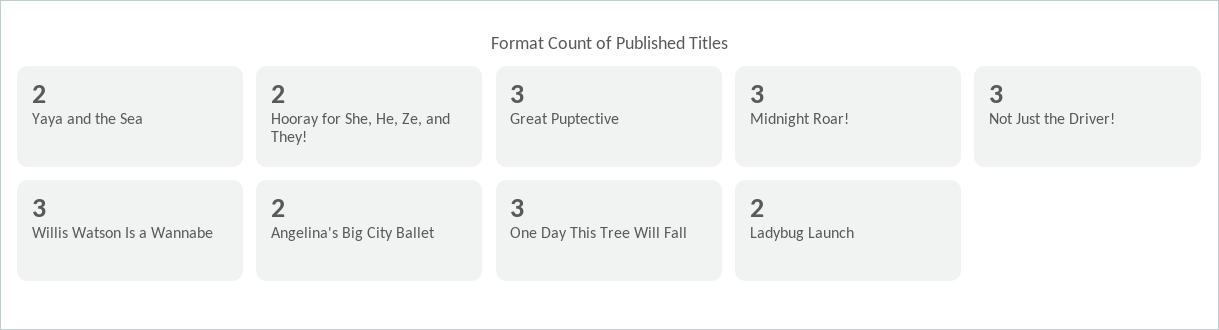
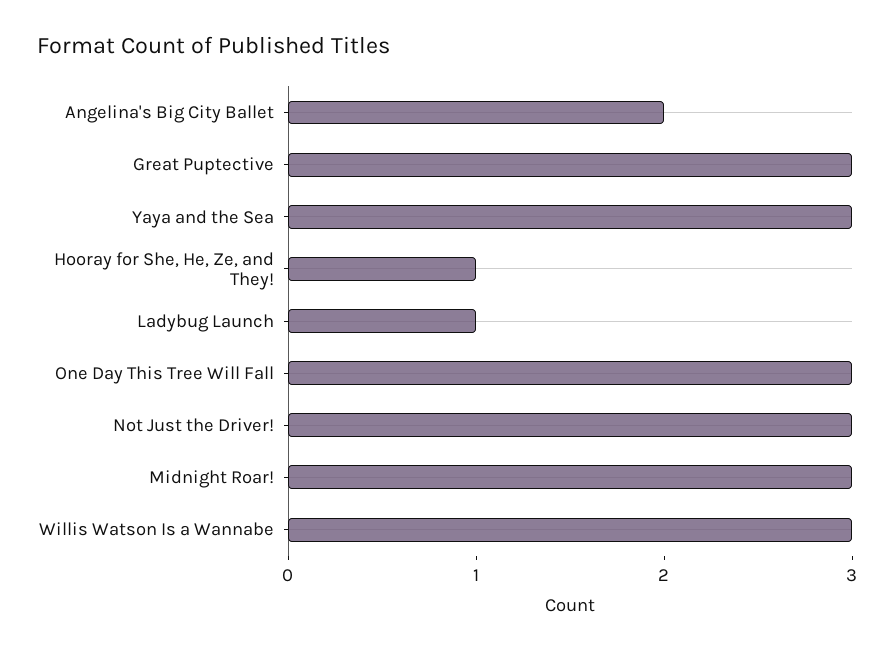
  {
-   "Yaya and the Sea": 2,
+   "Yaya and the Sea": 3,
-   "Hooray for She, He, Ze, and They!": 2,
+   "Hooray for She, He, Ze, and They!": 1,
    "Great Puptective": 3,
    "Midnight Roar!": 3,
    "Not Just the Driver!": 3,
    "Willis Watson Is a Wannabe": 3,
    "Angelina's Big City Ballet": 2,
    "One Day This Tree Will Fall": 3,
-   "Ladybug Launch": 2
+   "Ladybug Launch": 1
  }

